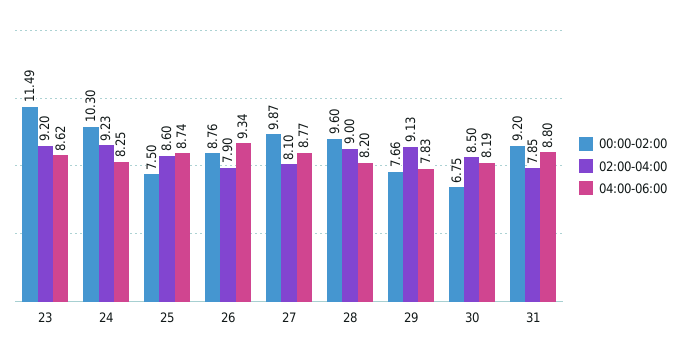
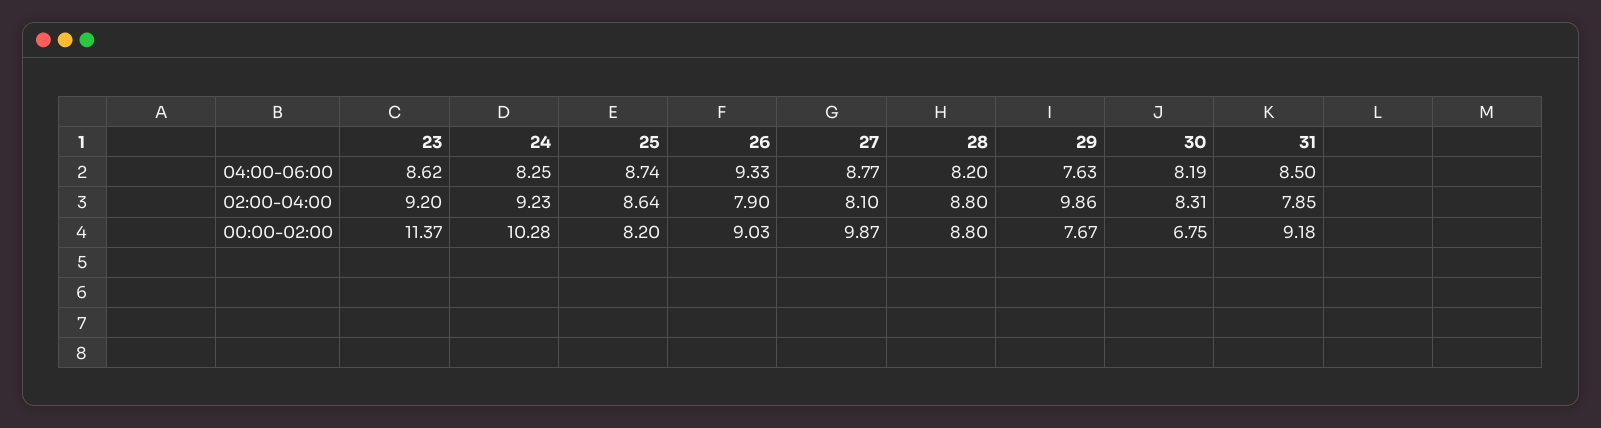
  {
    "00:00-02:00": {
-     "23": 11.49,
+     "23": 11.37,
-     "24": 10.3,
+     "24": 10.28,
-     "25": 7.5,
+     "25": 8.2,
-     "26": 8.76,
+     "26": 9.03,
      "27": 9.87,
-     "28": 9.6,
+     "28": 8.8,
-     "29": 7.66,
+     "29": 7.67,
      "30": 6.75,
-     "31": 9.2
+     "31": 9.18
    },
    "02:00-04:00": {
      "23": 9.2,
      "24": 9.23,
-     "25": 8.6,
+     "25": 8.64,
      "26": 7.9,
      "27": 8.1,
-     "28": 9,
+     "28": 8.8,
-     "29": 9.13,
+     "29": 9.86,
-     "30": 8.5,
+     "30": 8.31,
      "31": 7.85
    },
    "04:00-06:00": {
      "23": 8.62,
      "24": 8.25,
      "25": 8.74,
-     "26": 9.34,
+     "26": 9.33,
      "27": 8.77,
      "28": 8.2,
-     "29": 7.83,
+     "29": 7.63,
      "30": 8.19,
-     "31": 8.8
+     "31": 8.5
    }
  }

